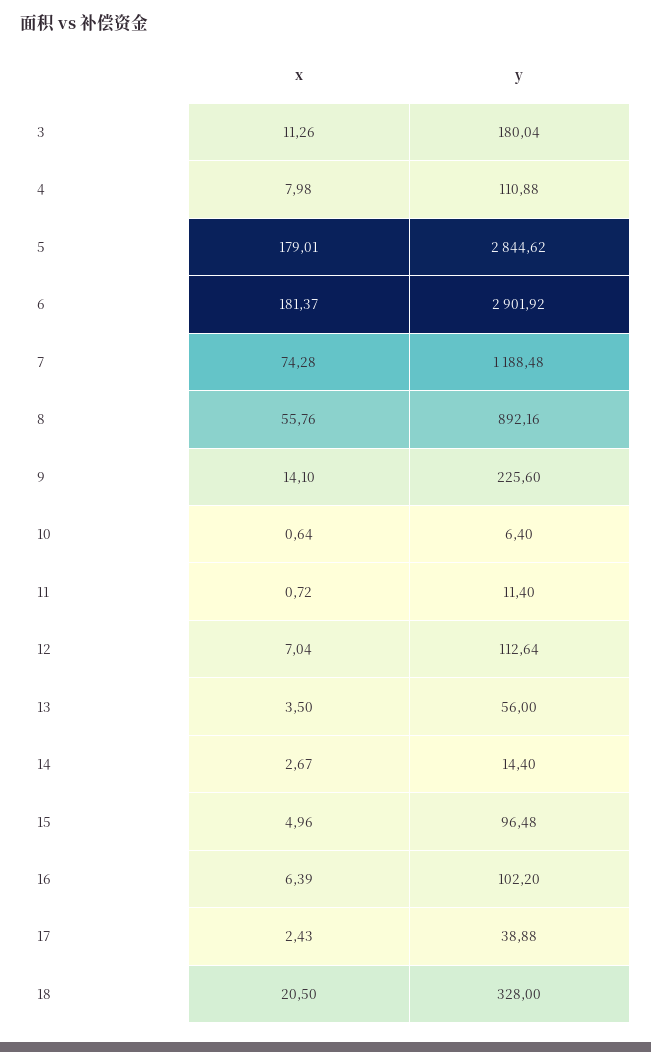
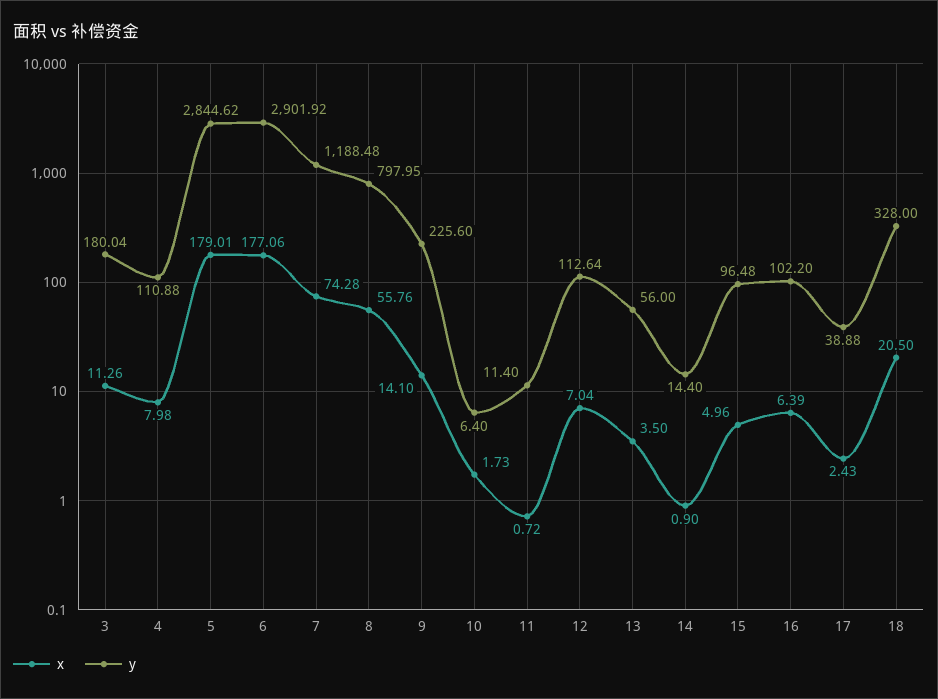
  {
    "x": {
      "3": 11.26,
      "4": 7.98,
      "5": 179.01,
-     "6": 181.37,
+     "6": 177.06,
      "7": 74.28,
      "8": 55.76,
      "9": 14.1,
-     "10": 0.64,
+     "10": 1.73,
      "11": 0.72,
      "12": 7.04,
      "13": 3.5,
-     "14": 2.67,
+     "14": 0.9,
      "15": 4.96,
      "16": 6.39,
      "17": 2.43,
      "18": 20.5
    },
    "y": {
      "3": 180.04,
      "4": 110.88,
      "5": 2844.62,
      "6": 2901.92,
      "7": 1188.48,
-     "8": 892.16,
+     "8": 797.95,
      "9": 225.6,
      "10": 6.4,
      "11": 11.4,
      "12": 112.64,
      "13": 56,
      "14": 14.4,
      "15": 96.48,
      "16": 102.2,
      "17": 38.88,
      "18": 328
    }
  }

